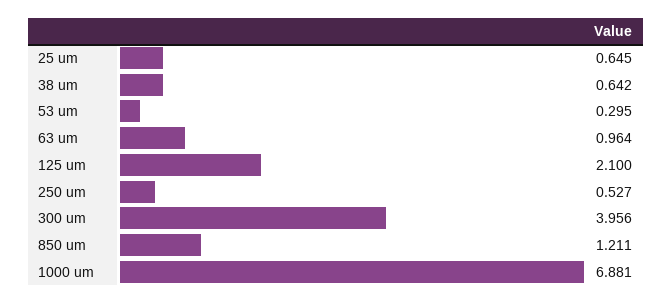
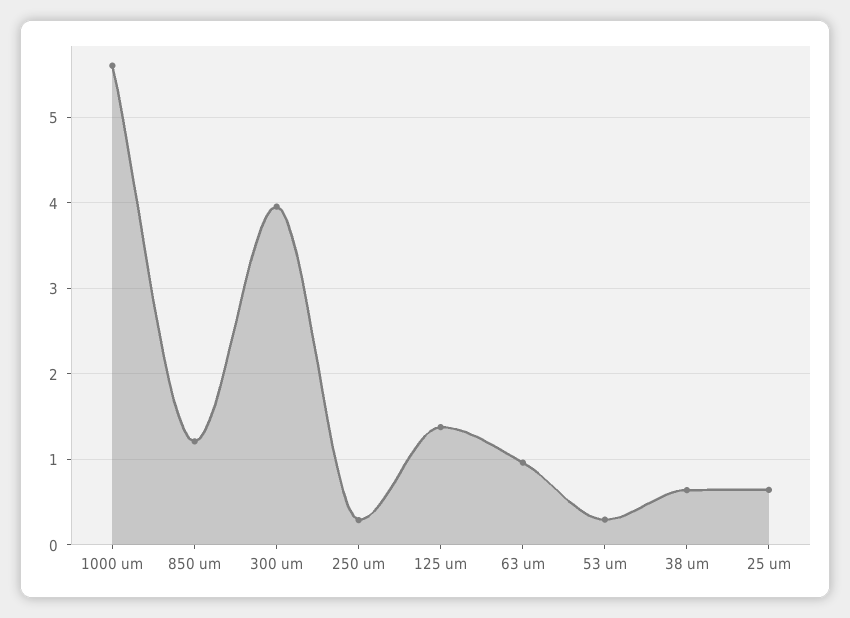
  {
    "25 um": 0.645,
    "38 um": 0.642,
    "53 um": 0.295,
    "63 um": 0.964,
-   "125 um": 2.1,
+   "125 um": 1.4,
-   "250 um": 0.527,
+   "250 um": 0.3,
    "300 um": 3.956,
    "850 um": 1.211,
-   "1000 um": 6.881
+   "1000 um": 5.6
  }

